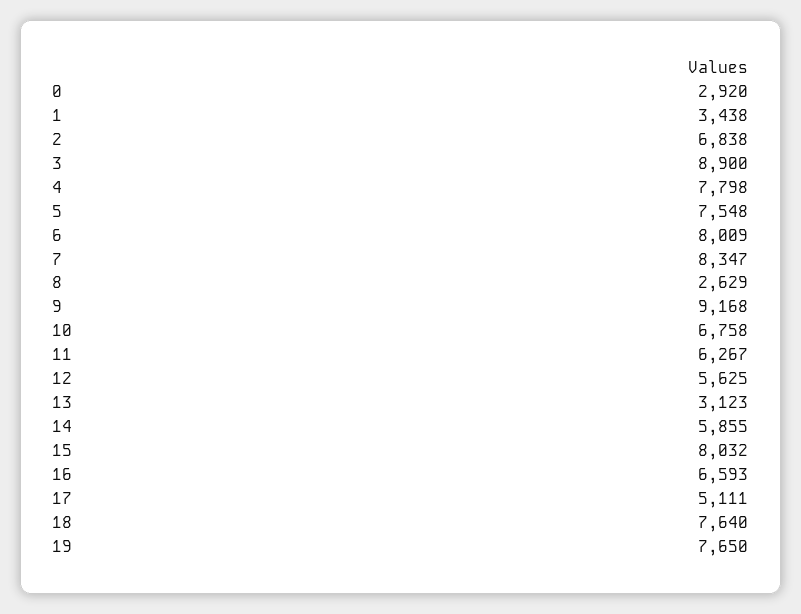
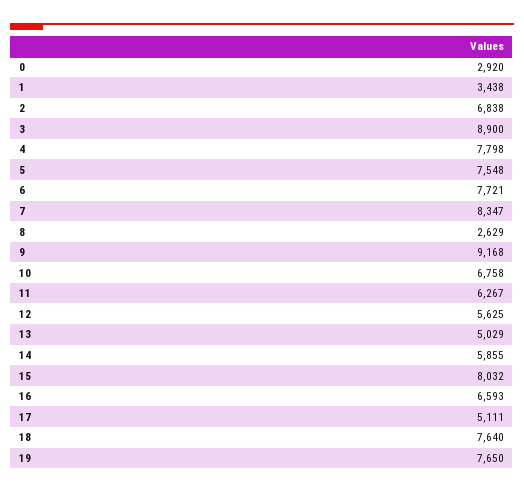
  {
    "0": 2920,
    "1": 3438,
    "2": 6838,
    "3": 8900,
    "4": 7798,
    "5": 7548,
-   "6": 8009,
+   "6": 7721,
    "7": 8347,
    "8": 2629,
    "9": 9168,
    "10": 6758,
    "11": 6267,
    "12": 5625,
-   "13": 3123,
+   "13": 5029,
    "14": 5855,
    "15": 8032,
    "16": 6593,
    "17": 5111,
    "18": 7640,
    "19": 7650
  }

